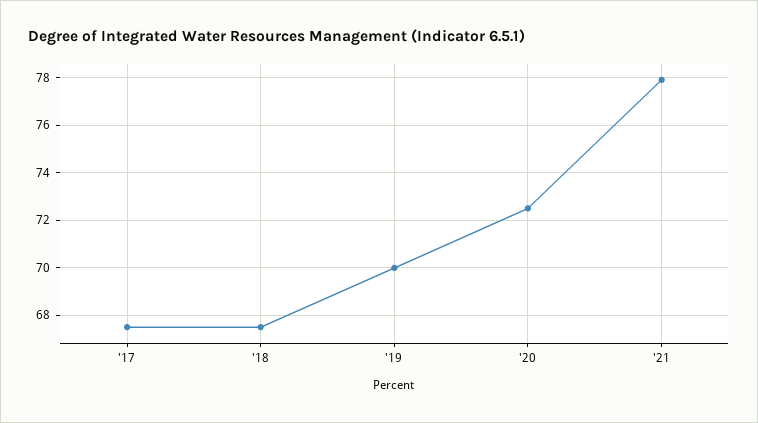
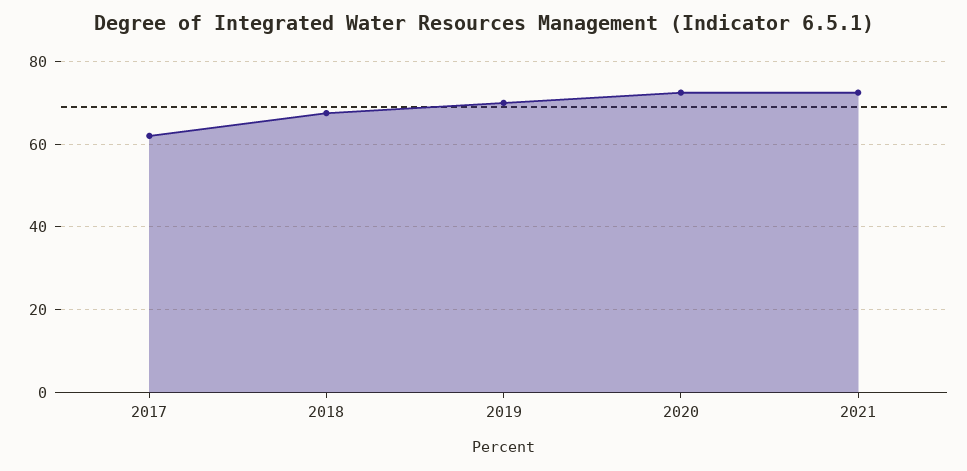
  {
-   "'17": 67.5,
+   "'17": 62,
    "'18": 67.5,
    "'19": 70,
    "'20": 72.5,
-   "'21": 78
+   "'21": 72
  }

